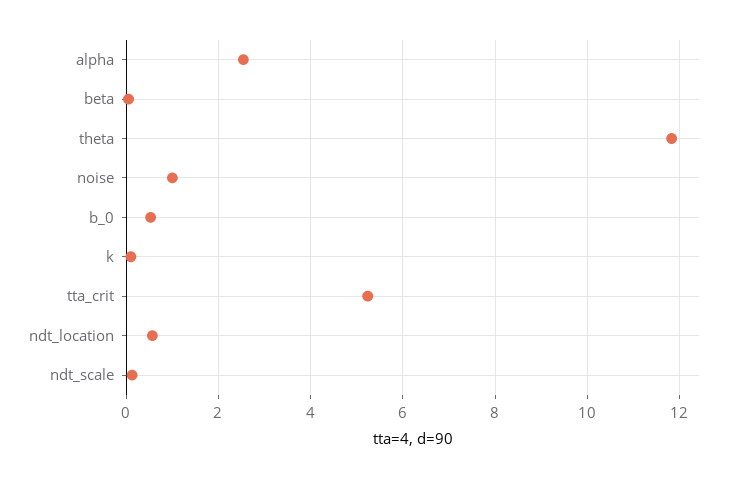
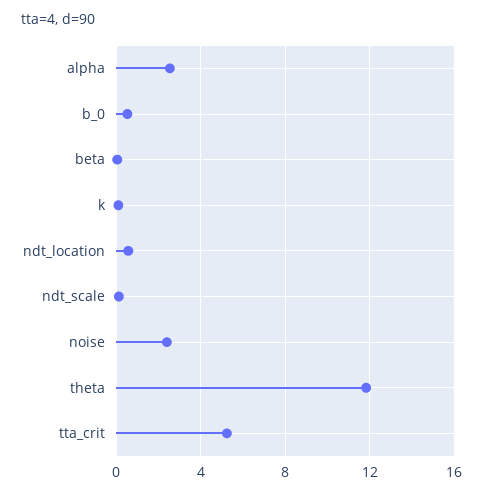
  {
    "alpha": 2.6,
    "beta": 0,
    "theta": 11.8,
-   "noise": 1,
+   "noise": 2.5,
    "b_0": 0.6,
    "k": 0.2,
    "tta_crit": 5.2,
    "ndt_location": 0.6,
    "ndt_scale": 0.2
  }

